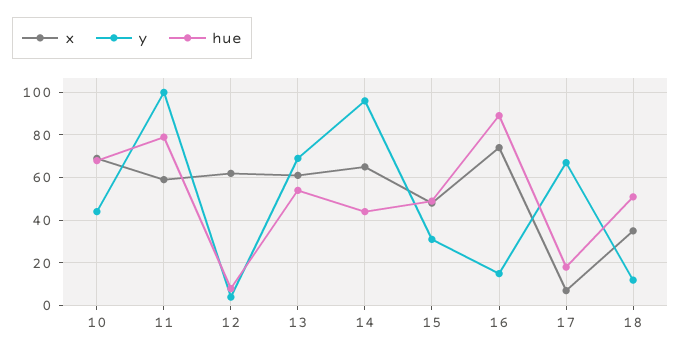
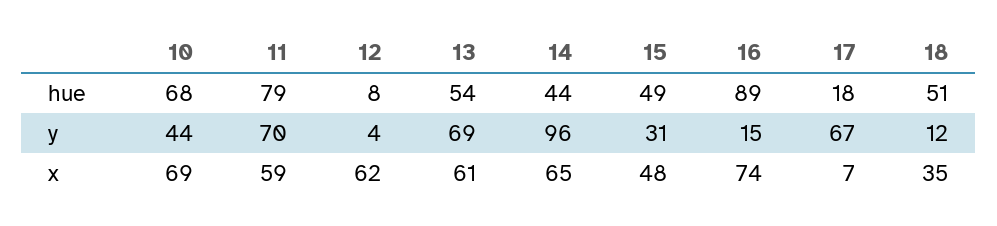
  {
    "x": {
      "10": 69,
      "11": 59,
      "12": 62,
      "13": 61,
      "14": 65,
      "15": 48,
      "16": 74,
      "17": 7,
      "18": 35
    },
    "y": {
      "10": 44,
-     "11": 100,
+     "11": 70,
      "12": 4,
      "13": 69,
      "14": 96,
      "15": 31,
      "16": 15,
      "17": 67,
      "18": 12
    },
    "hue": {
      "10": 68,
      "11": 79,
      "12": 8,
      "13": 54,
      "14": 44,
      "15": 49,
      "16": 89,
      "17": 18,
      "18": 51
    }
  }

